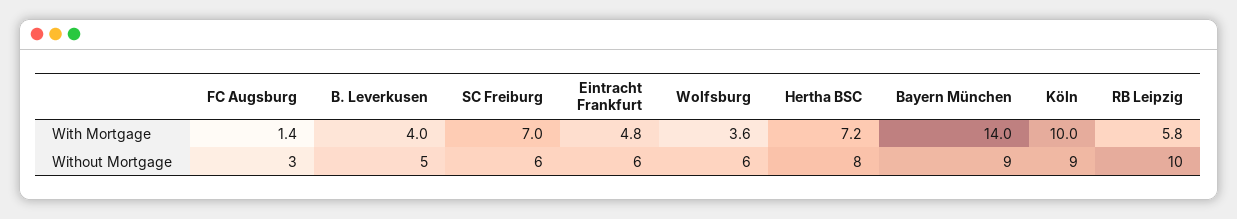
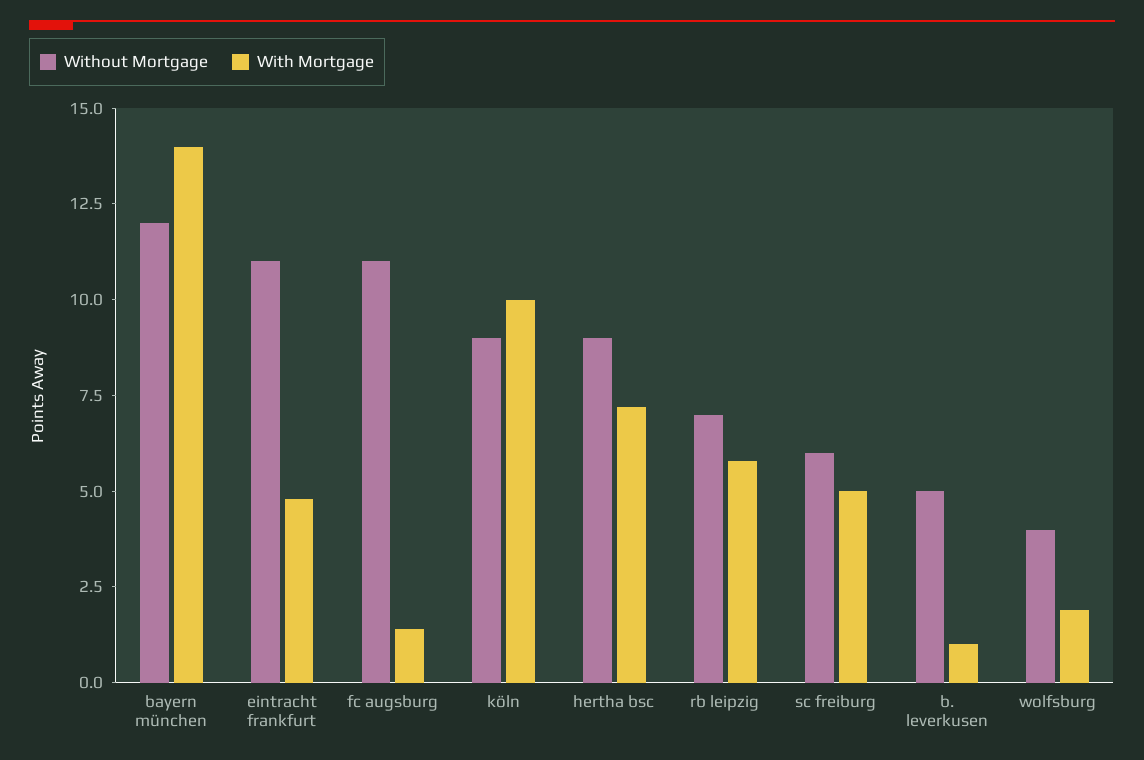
  {
    "With Mortgage": {
      "FC Augsburg": 1.4,
-     "B. Leverkusen": 4,
+     "B. Leverkusen": 1,
-     "SC Freiburg": 7,
+     "SC Freiburg": 5,
      "Eintracht Frankfurt": 4.8,
-     "Wolfsburg": 3.6,
+     "Wolfsburg": 2,
      "Hertha BSC": 7.2,
      "Bayern München": 14,
      "Köln": 10,
      "RB Leipzig": 5.8
    },
    "Without Mortgage": {
-     "FC Augsburg": 3,
+     "FC Augsburg": 11,
      "B. Leverkusen": 5,
      "SC Freiburg": 6,
-     "Eintracht Frankfurt": 6,
+     "Eintracht Frankfurt": 11,
-     "Wolfsburg": 6,
+     "Wolfsburg": 4,
-     "Hertha BSC": 8,
+     "Hertha BSC": 9,
-     "Bayern München": 9,
+     "Bayern München": 12,
      "Köln": 9,
-     "RB Leipzig": 10
+     "RB Leipzig": 7
    }
  }

